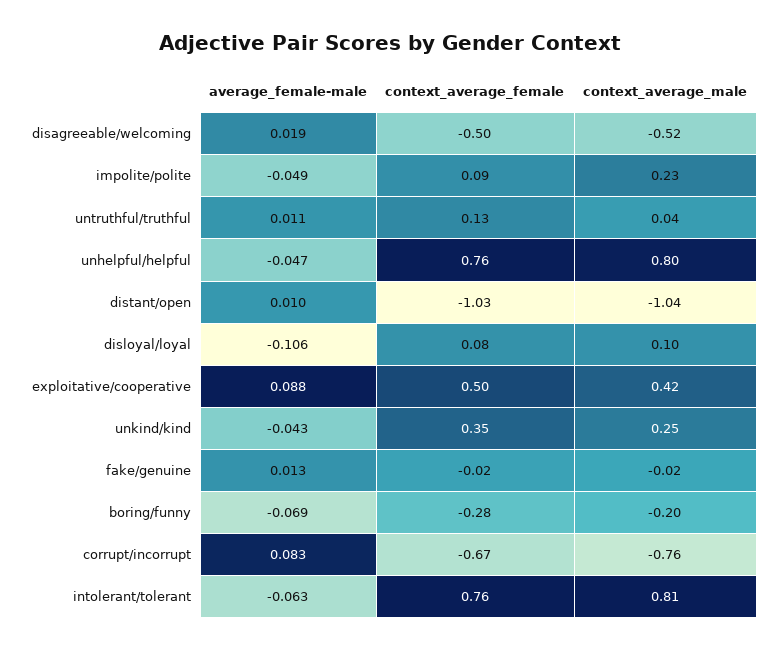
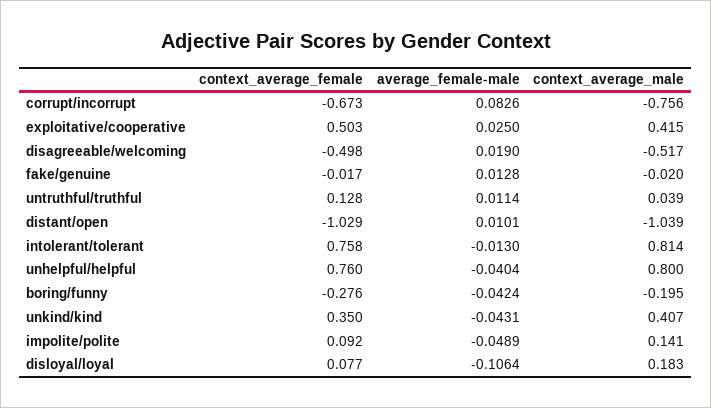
  {
    "average_female-male": {
      "disagreeable/welcoming": 0.019,
      "impolite/polite": -0.0489,
      "untruthful/truthful": 0.0114,
-     "unhelpful/helpful": -0.047,
+     "unhelpful/helpful": -0.0404,
      "distant/open": 0.0101,
      "disloyal/loyal": -0.1064,
-     "exploitative/cooperative": 0.088,
+     "exploitative/cooperative": 0.025,
      "unkind/kind": -0.0431,
      "fake/genuine": 0.0128,
-     "boring/funny": -0.069,
+     "boring/funny": -0.0424,
      "corrupt/incorrupt": 0.0826,
-     "intolerant/tolerant": -0.063
+     "intolerant/tolerant": -0.013
    },
    "context_average_female": {
      "disagreeable/welcoming": -0.498,
      "impolite/polite": 0.092,
      "untruthful/truthful": 0.128,
      "unhelpful/helpful": 0.76,
      "distant/open": -1.029,
      "disloyal/loyal": 0.077,
      "exploitative/cooperative": 0.503,
      "unkind/kind": 0.35,
      "fake/genuine": -0.017,
      "boring/funny": -0.276,
      "corrupt/incorrupt": -0.673,
      "intolerant/tolerant": 0.758
    },
    "context_average_male": {
      "disagreeable/welcoming": -0.517,
-     "impolite/polite": 0.23,
+     "impolite/polite": 0.141,
      "untruthful/truthful": 0.039,
      "unhelpful/helpful": 0.8,
      "distant/open": -1.039,
-     "disloyal/loyal": 0.1,
+     "disloyal/loyal": 0.183,
      "exploitative/cooperative": 0.415,
-     "unkind/kind": 0.25,
+     "unkind/kind": 0.407,
      "fake/genuine": -0.02,
      "boring/funny": -0.195,
      "corrupt/incorrupt": -0.756,
      "intolerant/tolerant": 0.814
    }
  }

